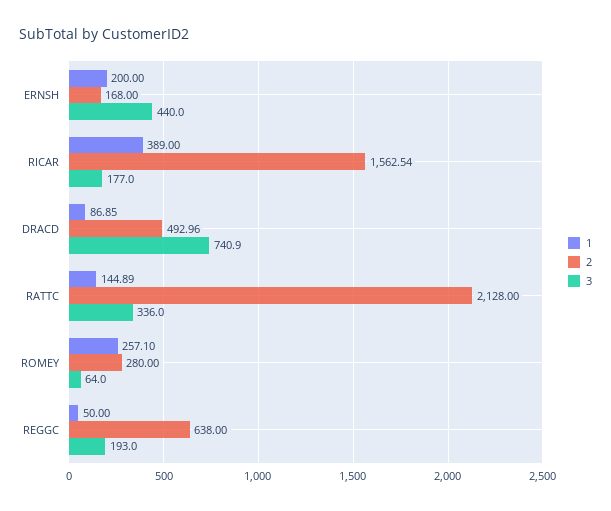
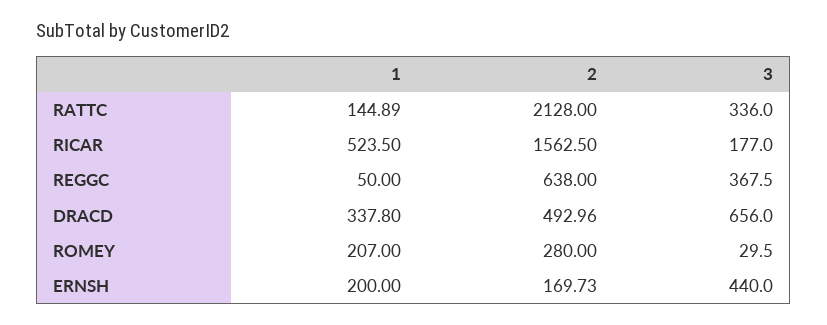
  {
    "1": {
      "ERNSH": 200,
-     "RICAR": 389,
+     "RICAR": 523.5,
-     "DRACD": 86.85,
+     "DRACD": 337.8,
      "RATTC": 144.89,
-     "ROMEY": 257.1,
+     "ROMEY": 207,
      "REGGC": 50
    },
    "2": {
-     "ERNSH": 168,
+     "ERNSH": 169.73,
-     "RICAR": 1562.54,
+     "RICAR": 1562.5,
      "DRACD": 492.96,
      "RATTC": 2128,
      "ROMEY": 280,
      "REGGC": 638
    },
    "3": {
      "ERNSH": 440,
      "RICAR": 177,
-     "DRACD": 740.9,
+     "DRACD": 656,
      "RATTC": 336,
-     "ROMEY": 64,
+     "ROMEY": 29.5,
-     "REGGC": 193
+     "REGGC": 367.5
    }
  }

